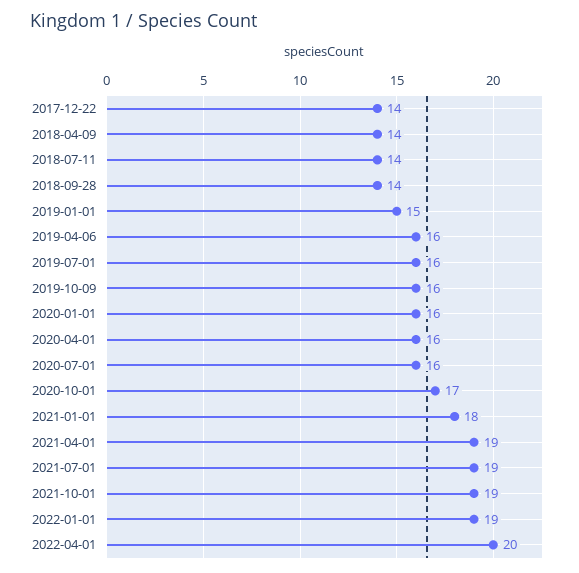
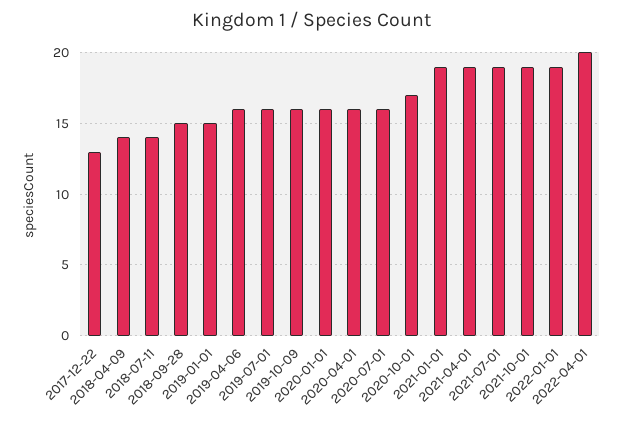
  {
-   "2017-12-22": 14,
+   "2017-12-22": 13,
    "2018-04-09": 14,
    "2018-07-11": 14,
-   "2018-09-28": 14,
+   "2018-09-28": 15,
    "2019-01-01": 15,
    "2019-04-06": 16,
    "2019-07-01": 16,
    "2019-10-09": 16,
    "2020-01-01": 16,
    "2020-04-01": 16,
    "2020-07-01": 16,
    "2020-10-01": 17,
-   "2021-01-01": 18,
+   "2021-01-01": 19,
    "2021-04-01": 19,
    "2021-07-01": 19,
    "2021-10-01": 19,
    "2022-01-01": 19,
    "2022-04-01": 20
  }

